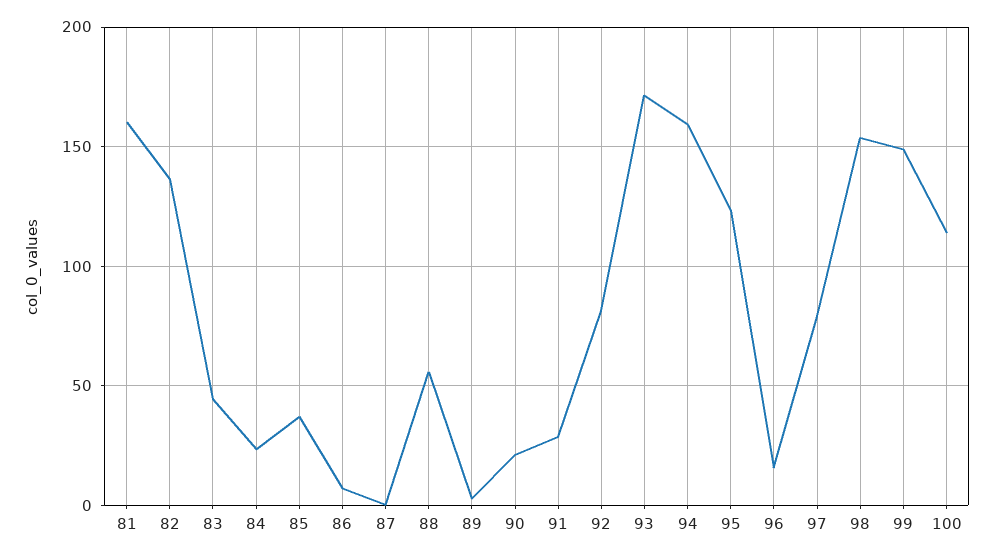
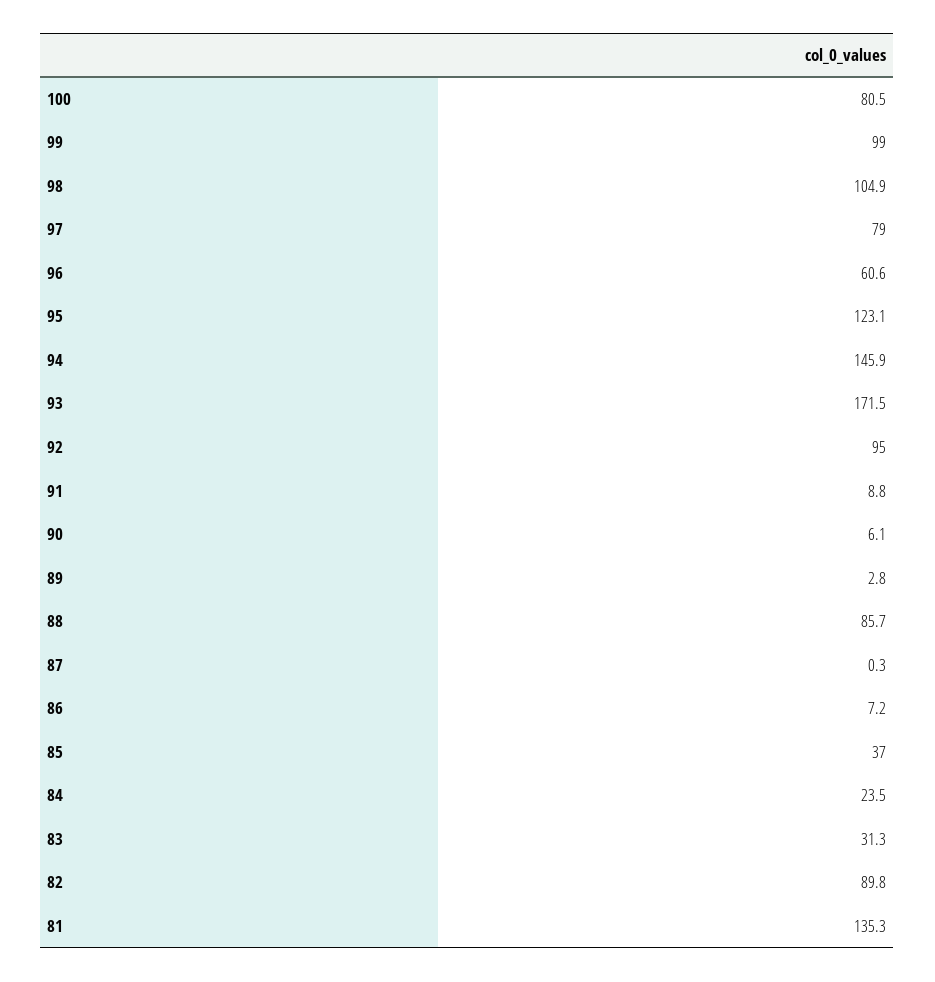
  {
-   "81": 160,
+   "81": 135.3,
-   "82": 135,
+   "82": 89.8,
-   "83": 45,
+   "83": 31.3,
    "84": 23.5,
    "85": 37,
    "86": 7.2,
    "87": 0.3,
-   "88": 55,
+   "88": 85.7,
    "89": 2.8,
-   "90": 20,
+   "90": 6.1,
-   "91": 30,
+   "91": 8.8,
-   "92": 80,
+   "92": 95,
    "93": 171.5,
-   "94": 160,
+   "94": 145.9,
    "95": 123.1,
-   "96": 15,
+   "96": 60.6,
    "97": 79,
-   "98": 155,
+   "98": 104.9,
-   "99": 150,
+   "99": 99,
-   "100": 115
+   "100": 80.5
  }

